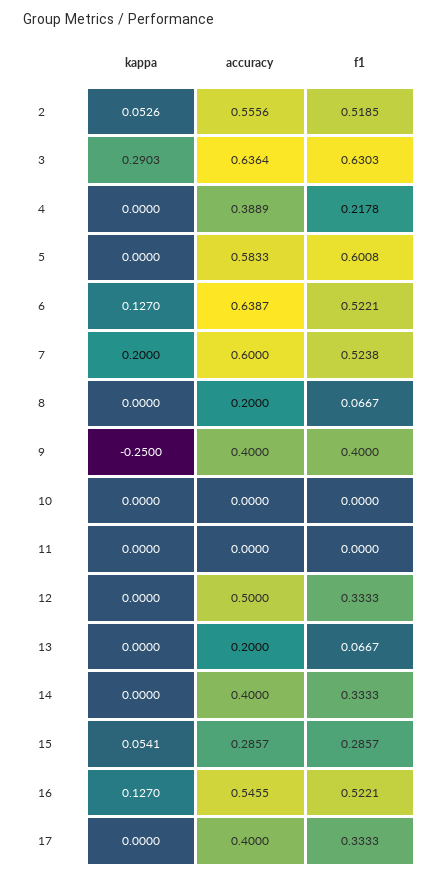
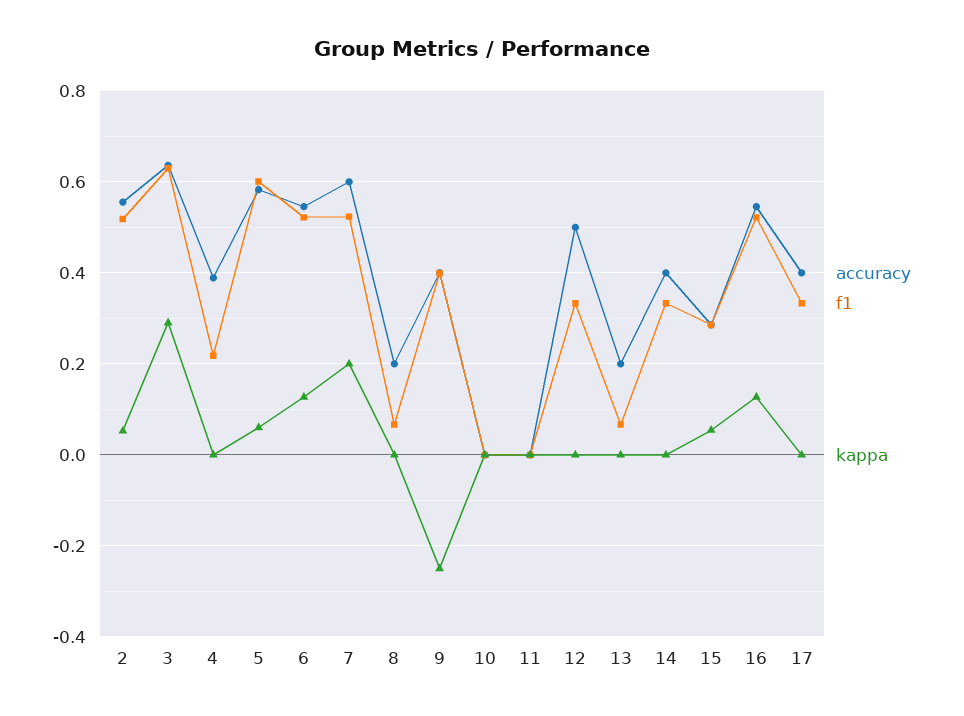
  {
    "kappa": {
      "2": 0.0526,
      "3": 0.2903,
      "4": 0,
-     "5": 0,
+     "5": 0.06,
      "6": 0.127,
      "7": 0.2,
      "8": 0,
      "9": -0.25,
      "10": 0,
      "11": 0,
      "12": 0,
      "13": 0,
      "14": 0,
      "15": 0.0541,
      "16": 0.127,
      "17": 0
    },
    "accuracy": {
      "2": 0.5556,
      "3": 0.6364,
      "4": 0.3889,
      "5": 0.5833,
-     "6": 0.6387,
+     "6": 0.54,
      "7": 0.6,
      "8": 0.2,
      "9": 0.4,
      "10": 0,
      "11": 0,
      "12": 0.5,
      "13": 0.2,
      "14": 0.4,
      "15": 0.2857,
      "16": 0.5455,
      "17": 0.4
    },
    "f1": {
      "2": 0.5185,
      "3": 0.6303,
      "4": 0.2178,
      "5": 0.6008,
      "6": 0.5221,
      "7": 0.5238,
      "8": 0.0667,
      "9": 0.4,
      "10": 0,
      "11": 0,
      "12": 0.3333,
      "13": 0.0667,
      "14": 0.3333,
      "15": 0.2857,
      "16": 0.5221,
      "17": 0.3333
    }
  }

